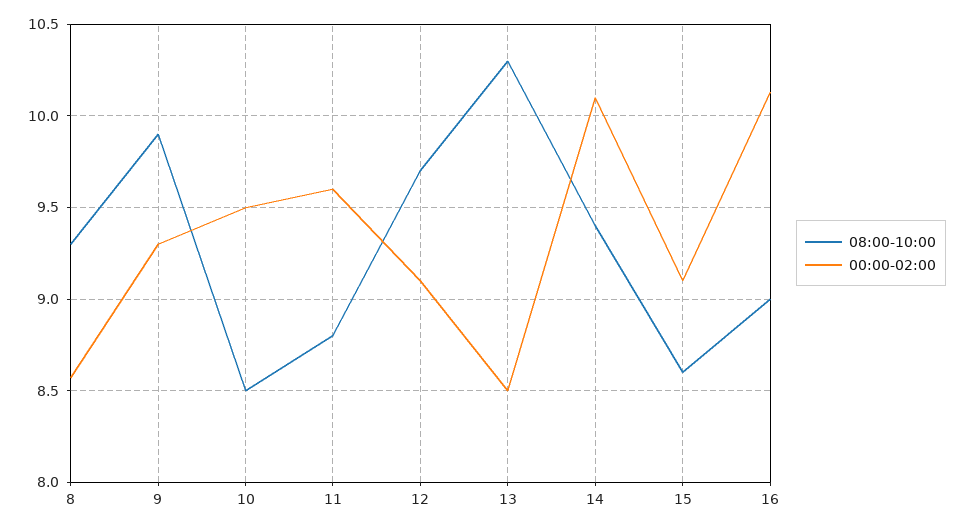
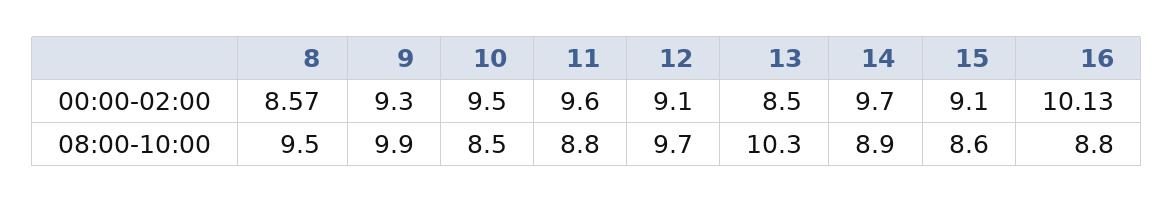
  {
    "08:00-10:00": {
-     "8": 9.3,
+     "8": 9.5,
      "9": 9.9,
      "10": 8.5,
      "11": 8.8,
      "12": 9.7,
      "13": 10.3,
-     "14": 9.4,
+     "14": 8.9,
      "15": 8.6,
-     "16": 9
+     "16": 8.8
    },
    "00:00-02:00": {
      "8": 8.57,
      "9": 9.3,
      "10": 9.5,
      "11": 9.6,
      "12": 9.1,
      "13": 8.5,
-     "14": 10.1,
+     "14": 9.7,
      "15": 9.1,
      "16": 10.13
    }
  }

